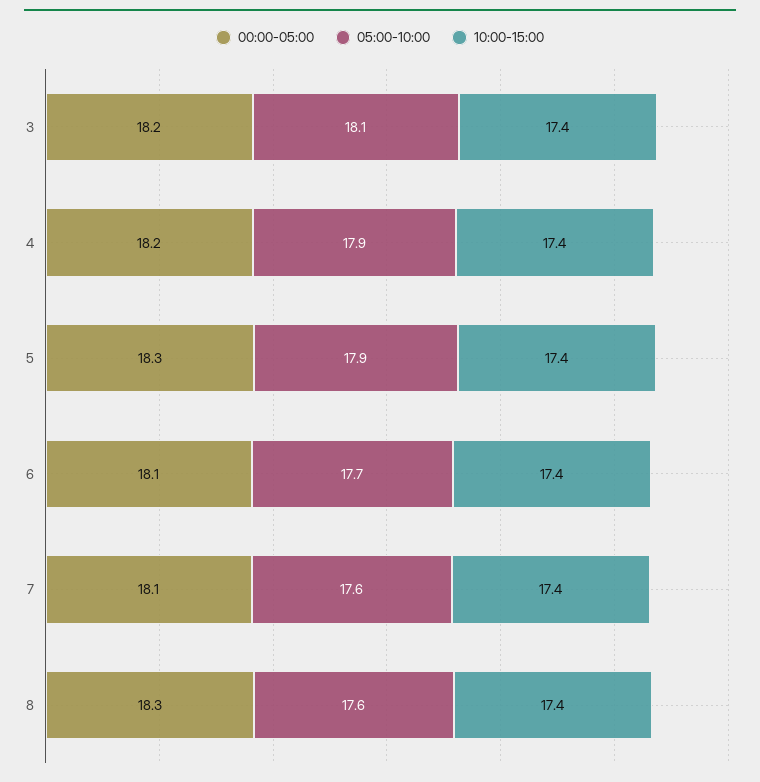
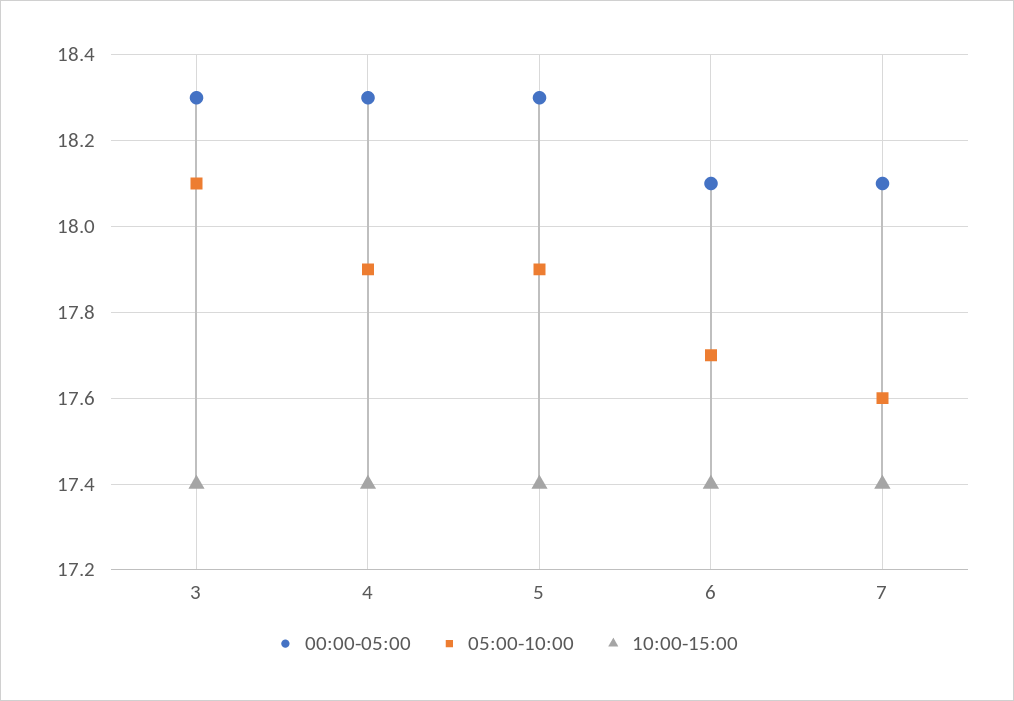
  {
    "00:00-05:00": {
-     "3": 18.2,
+     "3": 18.3,
-     "4": 18.2,
+     "4": 18.3,
      "5": 18.3,
      "6": 18.1,
-     "7": 18.1,
+     "7": 18.1
-     "8": 18.3
    },
    "05:00-10:00": {
      "3": 18.1,
      "4": 17.9,
      "5": 17.9,
      "6": 17.7,
-     "7": 17.6,
+     "7": 17.6
-     "8": 17.6
    },
    "10:00-15:00": {
      "3": 17.4,
      "4": 17.4,
      "5": 17.4,
      "6": 17.4,
-     "7": 17.4,
+     "7": 17.4
-     "8": 17.4
    }
  }

